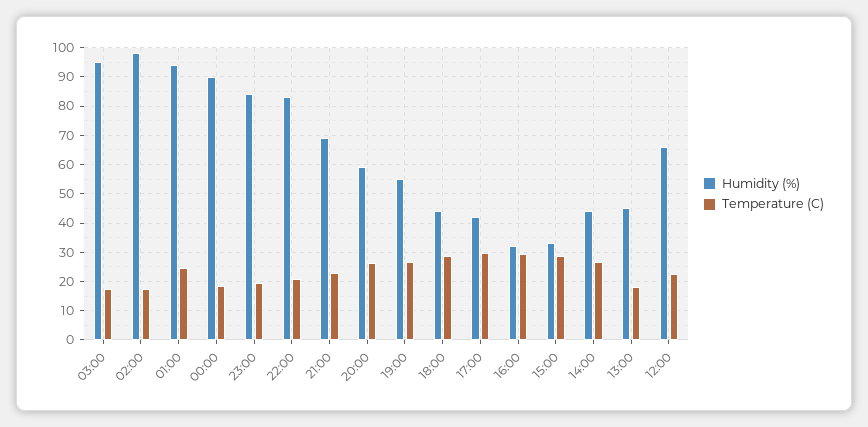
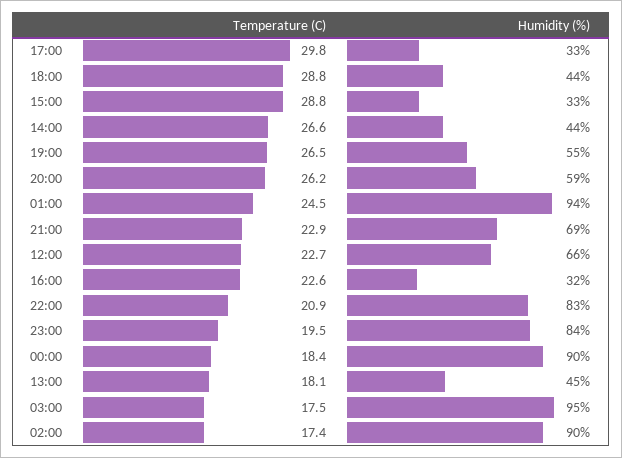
  {
    "Humidity (%)": {
      "03:00": 95,
-     "02:00": 97.5,
+     "02:00": 90,
      "01:00": 94,
      "00:00": 90,
      "23:00": 84,
      "22:00": 83,
      "21:00": 69,
      "20:00": 59,
      "19:00": 55,
      "18:00": 44,
-     "17:00": 42.5,
+     "17:00": 33,
      "16:00": 32,
      "15:00": 33,
      "14:00": 44,
      "13:00": 45,
      "12:00": 66
    },
    "Temperature (C)": {
      "03:00": 17.5,
      "02:00": 17.4,
      "01:00": 24.5,
      "00:00": 18.4,
      "23:00": 19.5,
      "22:00": 20.9,
      "21:00": 22.9,
      "20:00": 26.2,
      "19:00": 26.5,
      "18:00": 28.8,
      "17:00": 29.8,
-     "16:00": 30,
+     "16:00": 22.6,
      "15:00": 28.8,
      "14:00": 26.6,
      "13:00": 18.1,
      "12:00": 22.7
    }
  }

